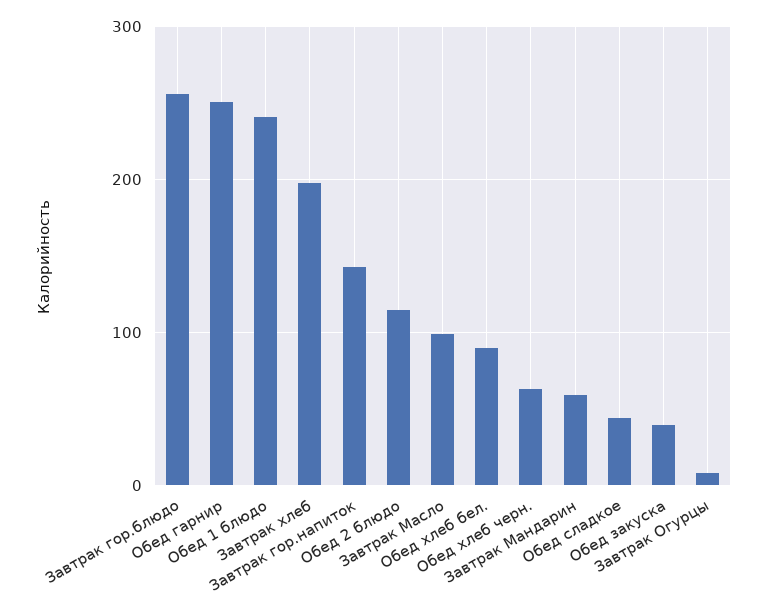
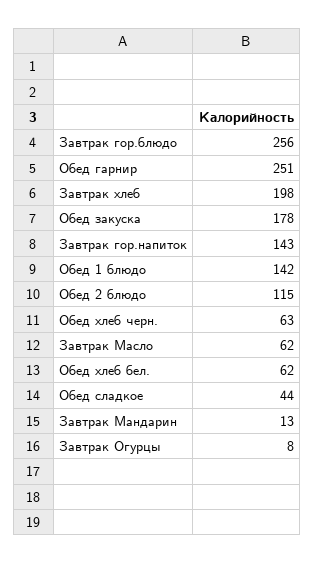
  {
    "Завтрак гор.блюдо": 256,
    "Обед гарнир": 251,
-   "Обед 1 блюдо": 240,
+   "Обед 1 блюдо": 142,
    "Завтрак хлеб": 198,
    "Завтрак гор.напиток": 143,
    "Обед 2 блюдо": 115,
-   "Завтрак Масло": 100,
+   "Завтрак Масло": 62,
-   "Обед хлеб бел.": 90,
+   "Обед хлеб бел.": 62,
    "Обед хлеб черн.": 63,
-   "Завтрак Мандарин": 60,
+   "Завтрак Мандарин": 13,
    "Обед сладкое": 44,
-   "Обед закуска": 40,
+   "Обед закуска": 178,
    "Завтрак Огурцы": 8
  }

